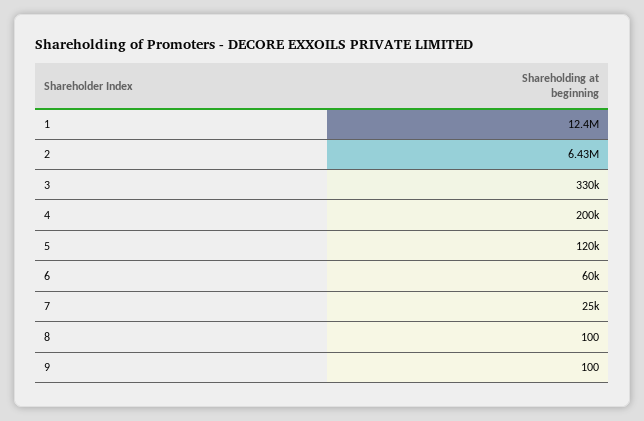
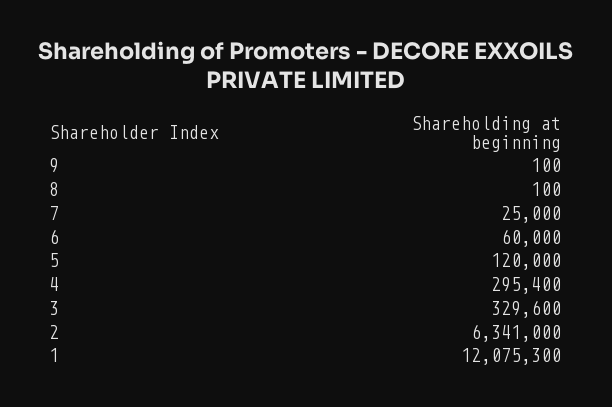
  {
-   "1": 12400000,
+   "1": 12075300,
-   "2": 6430000,
+   "2": 6341000,
    "3": 329600,
-   "4": 200000,
+   "4": 295400,
    "5": 120000,
    "6": 60000,
    "7": 25000,
    "8": 100,
    "9": 100
  }

